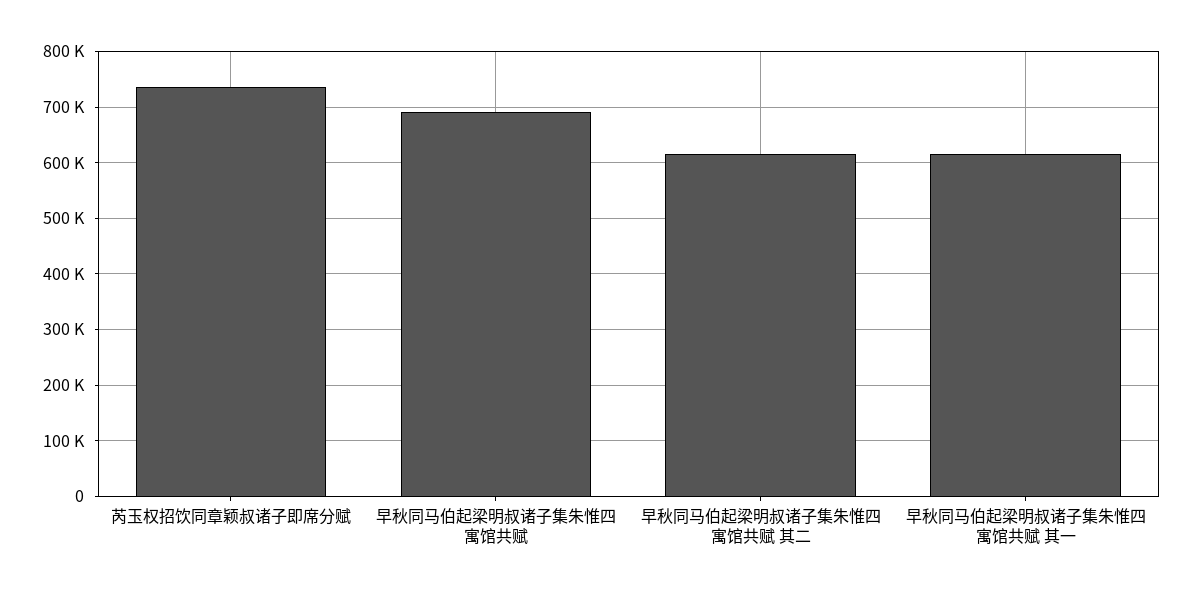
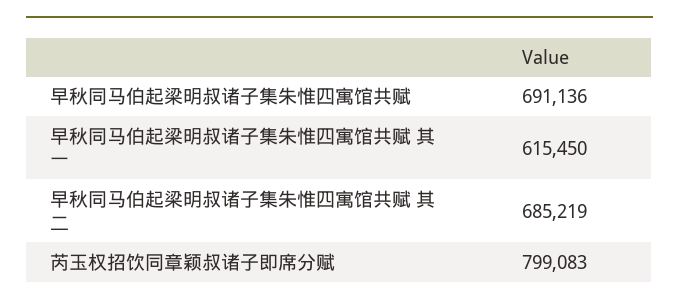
  {
-   "芮玉权招饮同章颖叔诸子即席分赋": 740000,
+   "芮玉权招饮同章颖叔诸子即席分赋": 799083,
    "早秋同马伯起梁明叔诸子集朱惟四寓馆共赋": 691136,
-   "早秋同马伯起梁明叔诸子集朱惟四寓馆共赋 其二": 620000,
+   "早秋同马伯起梁明叔诸子集朱惟四寓馆共赋 其二": 685219,
    "早秋同马伯起梁明叔诸子集朱惟四寓馆共赋 其一": 615450
  }

